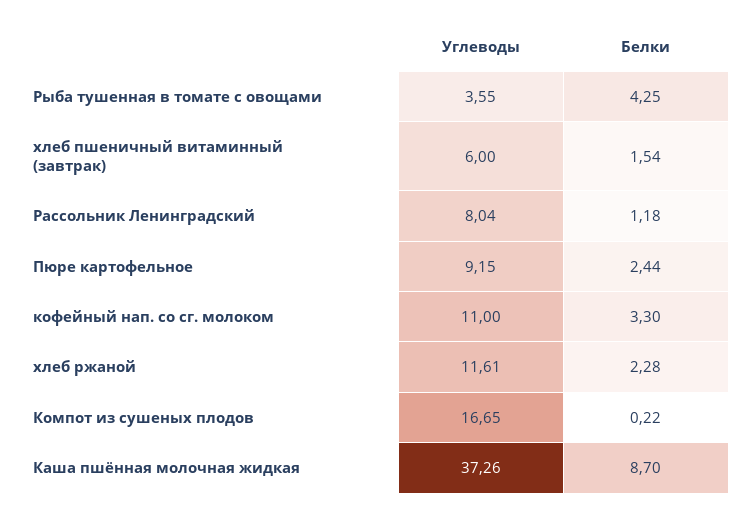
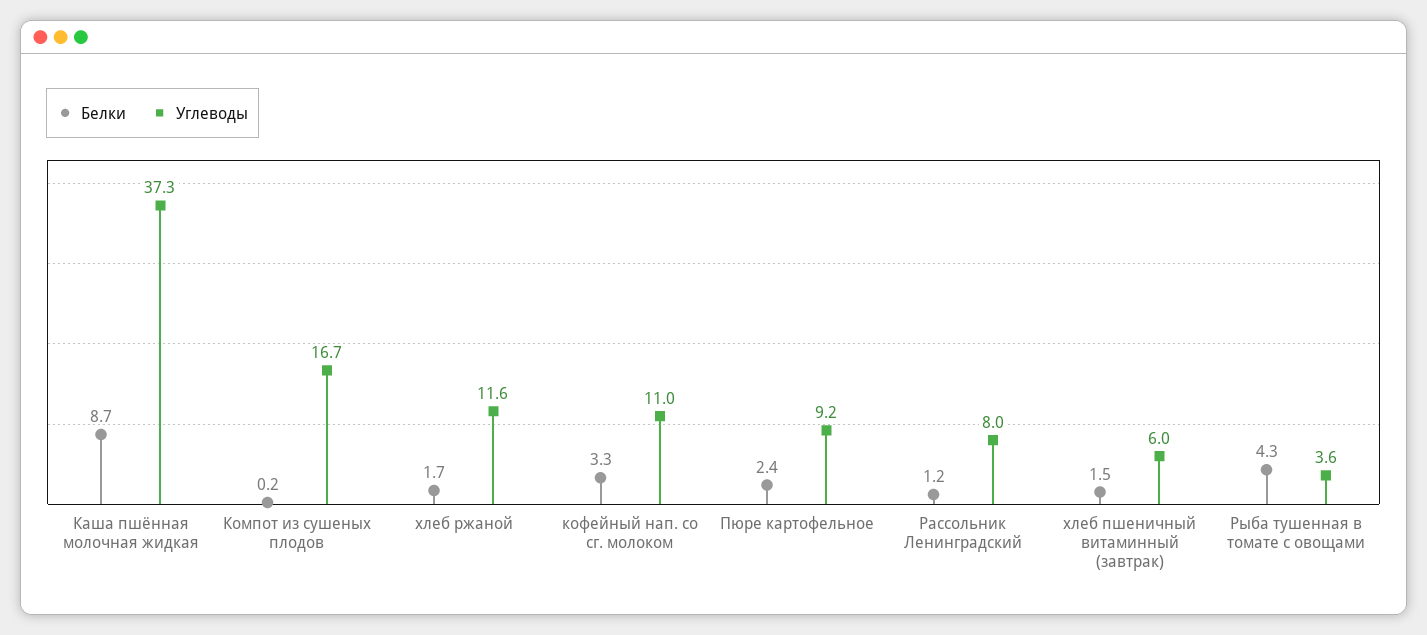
  {
    "Углеводы": {
      "Рыба тушенная в томате с овощами": 3.55,
      "хлеб пшеничный витаминный (завтрак)": 6,
      "Рассольник Ленинградский": 8.04,
      "Пюре картофельное": 9.15,
      "кофейный нап. со сг. молоком": 11,
      "хлеб ржаной": 11.61,
      "Компот из сушеных плодов": 16.65,
      "Каша пшённая молочная жидкая": 37.26
    },
    "Белки": {
      "Рыба тушенная в томате с овощами": 4.25,
      "хлеб пшеничный витаминный (завтрак)": 1.54,
      "Рассольник Ленинградский": 1.18,
      "Пюре картофельное": 2.44,
      "кофейный нап. со сг. молоком": 3.3,
-     "хлеб ржаной": 2.28,
+     "хлеб ржаной": 1.7,
      "Компот из сушеных плодов": 0.22,
      "Каша пшённая молочная жидкая": 8.7
    }
  }

